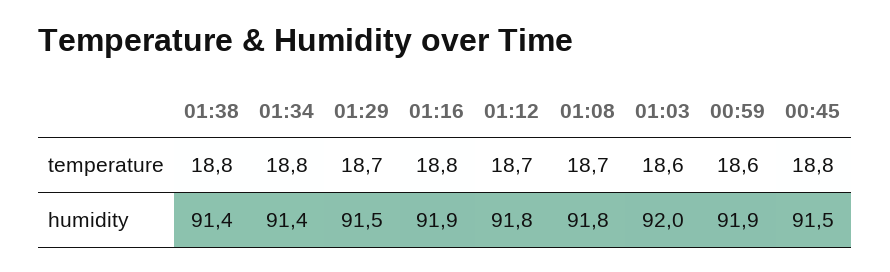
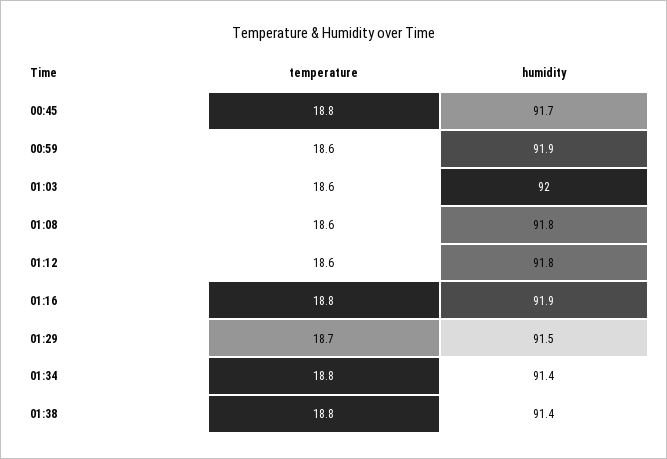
  {
    "01:38": {
      "temperature": 18.8,
      "humidity": 91.4
    },
    "01:34": {
      "temperature": 18.8,
      "humidity": 91.4
    },
    "01:29": {
      "temperature": 18.7,
      "humidity": 91.5
    },
    "01:16": {
      "temperature": 18.8,
      "humidity": 91.9
    },
    "01:12": {
-     "temperature": 18.7,
+     "temperature": 18.6,
      "humidity": 91.8
    },
    "01:08": {
-     "temperature": 18.7,
+     "temperature": 18.6,
      "humidity": 91.8
    },
    "01:03": {
      "temperature": 18.6,
      "humidity": 92
    },
    "00:59": {
      "temperature": 18.6,
      "humidity": 91.9
    },
    "00:45": {
      "temperature": 18.8,
-     "humidity": 91.5
+     "humidity": 91.7
    }
  }

